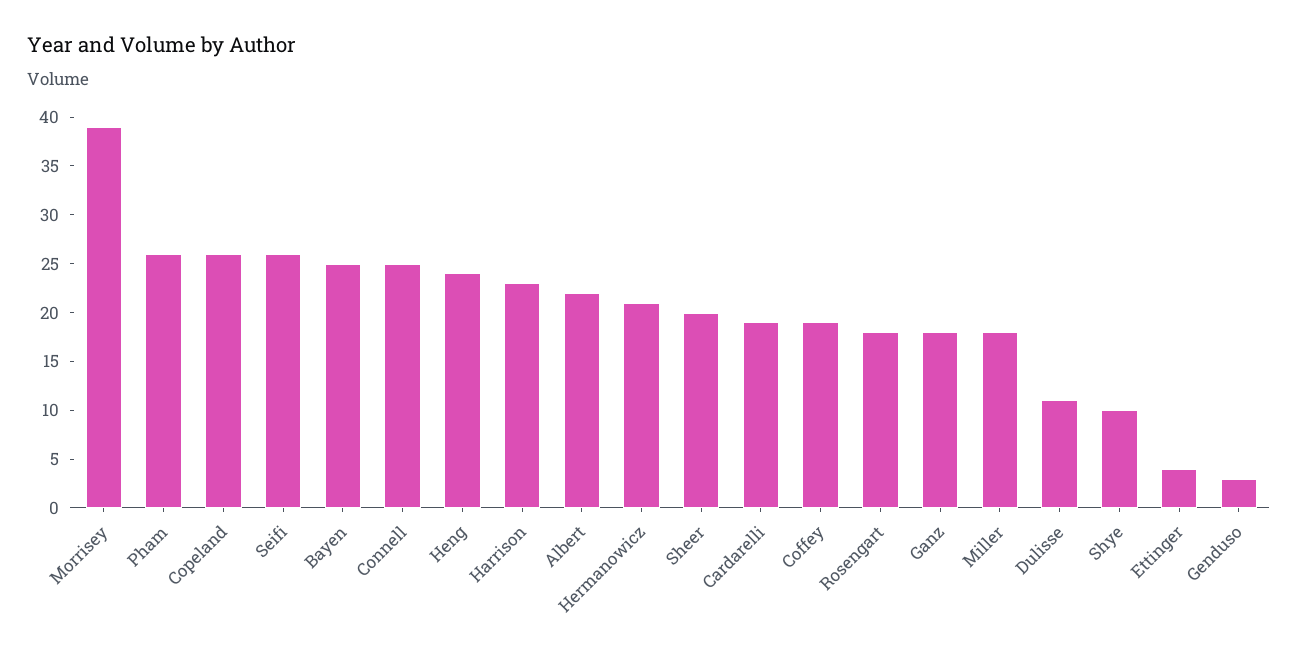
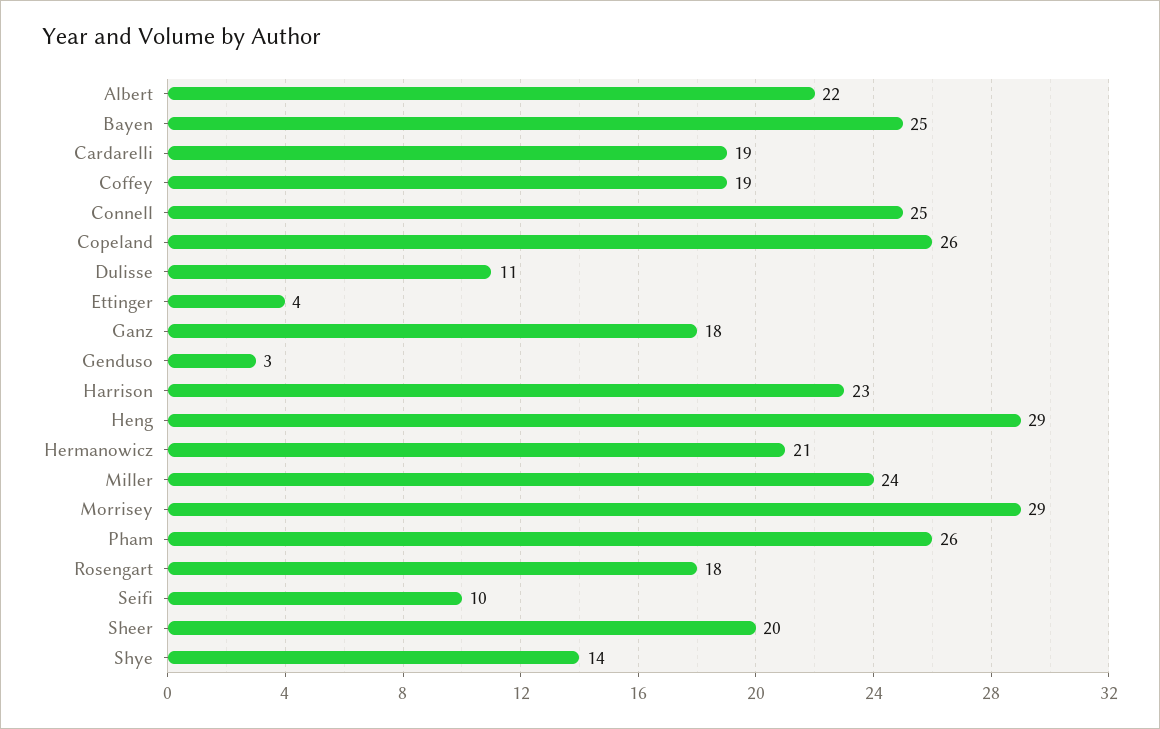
  {
-   "Morrisey": 39,
+   "Morrisey": 29,
    "Pham": 26,
    "Copeland": 26,
-   "Seifi": 26,
+   "Seifi": 10,
    "Bayen": 25,
    "Connell": 25,
-   "Heng": 24,
+   "Heng": 29,
    "Harrison": 23,
    "Albert": 22,
    "Hermanowicz": 21,
    "Sheer": 20,
    "Cardarelli": 19,
    "Coffey": 19,
    "Rosengart": 18,
    "Ganz": 18,
-   "Miller": 18,
+   "Miller": 24,
    "Dulisse": 11,
-   "Shye": 10,
+   "Shye": 14,
    "Ettinger": 4,
    "Genduso": 3
  }

